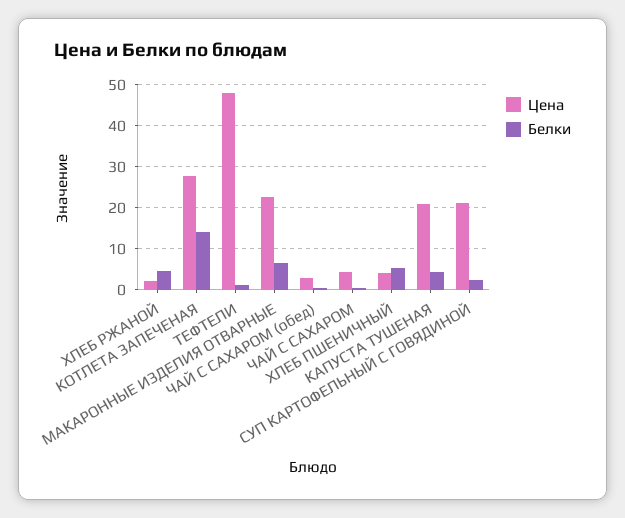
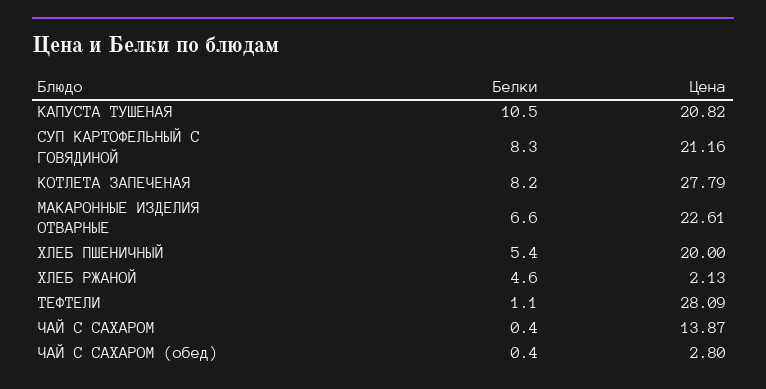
  {
    "Цена": {
      "ХЛЕБ РЖАНОЙ": 2.13,
      "КОТЛЕТА ЗАПЕЧЕНАЯ": 27.79,
-     "ТЕФТЕЛИ": 48,
+     "ТЕФТЕЛИ": 28.09,
      "МАКАРОННЫЕ ИЗДЕЛИЯ ОТВАРНЫЕ": 22.61,
      "ЧАЙ С САХАРОМ (обед)": 2.8,
-     "ЧАЙ С САХАРОМ": 4,
+     "ЧАЙ С САХАРОМ": 13.87,
-     "ХЛЕБ ПШЕНИЧНЫЙ": 4,
+     "ХЛЕБ ПШЕНИЧНЫЙ": 20,
      "КАПУСТА ТУШЕНАЯ": 20.82,
      "СУП КАРТОФЕЛЬНЫЙ С ГОВЯДИНОЙ": 21.16
    },
    "Белки": {
      "ХЛЕБ РЖАНОЙ": 4.6,
-     "КОТЛЕТА ЗАПЕЧЕНАЯ": 14,
+     "КОТЛЕТА ЗАПЕЧЕНАЯ": 8.2,
      "ТЕФТЕЛИ": 1.1,
      "МАКАРОННЫЕ ИЗДЕЛИЯ ОТВАРНЫЕ": 6.6,
      "ЧАЙ С САХАРОМ (обед)": 0.4,
      "ЧАЙ С САХАРОМ": 0.4,
      "ХЛЕБ ПШЕНИЧНЫЙ": 5.4,
-     "КАПУСТА ТУШЕНАЯ": 4,
+     "КАПУСТА ТУШЕНАЯ": 10.5,
-     "СУП КАРТОФЕЛЬНЫЙ С ГОВЯДИНОЙ": 2
+     "СУП КАРТОФЕЛЬНЫЙ С ГОВЯДИНОЙ": 8.3
    }
  }

